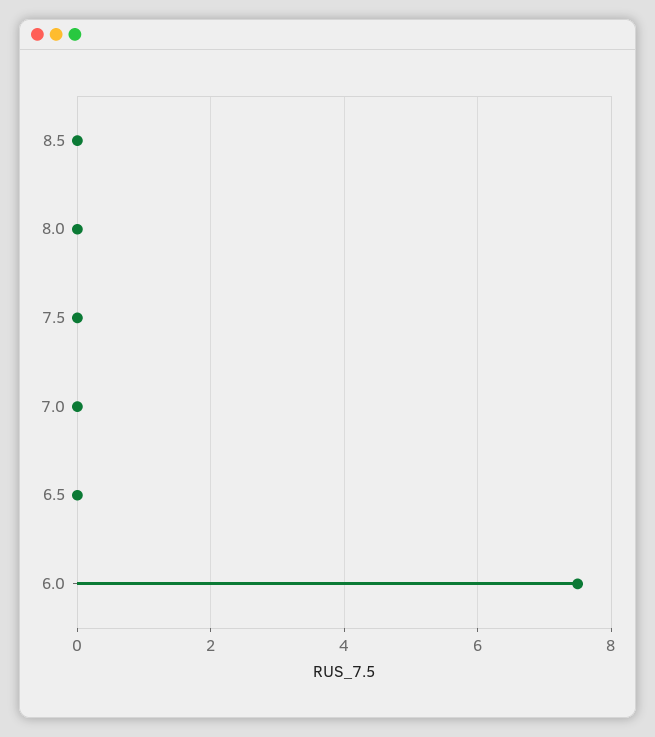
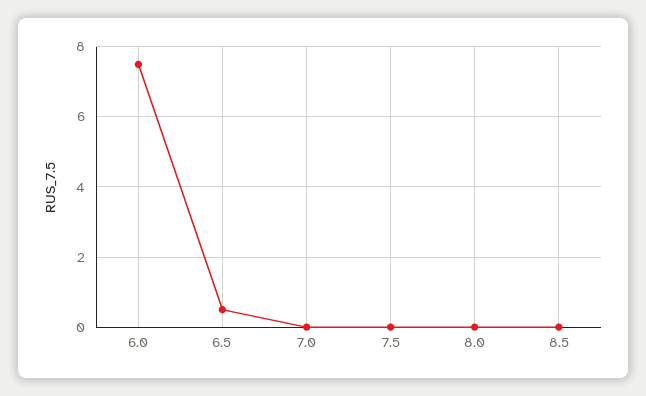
  {
    "8.5": 0,
    "8.0": 0,
    "7.5": 0,
    "7.0": 0,
-   "6.5": 0,
+   "6.5": 0.5,
    "6.0": 7.5
  }

